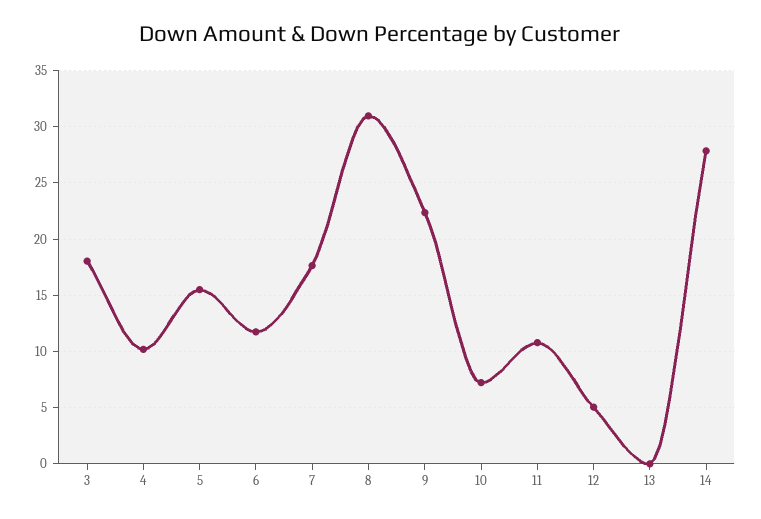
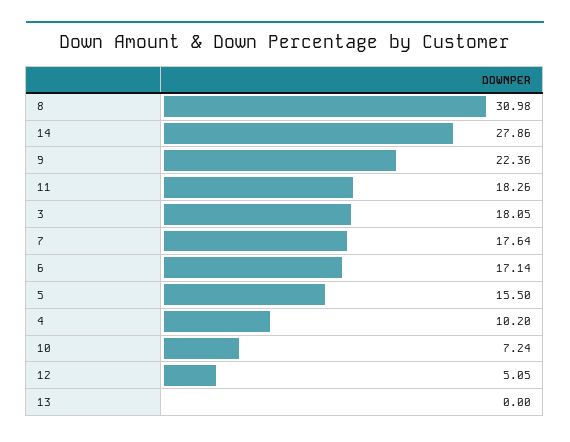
  {
    "3": 18.05,
    "4": 10.2,
    "5": 15.5,
-   "6": 12,
+   "6": 17.14,
    "7": 17.64,
    "8": 30.98,
    "9": 22.36,
    "10": 7.24,
-   "11": 11,
+   "11": 18.26,
    "12": 5.05,
    "13": 0,
    "14": 27.86
  }

